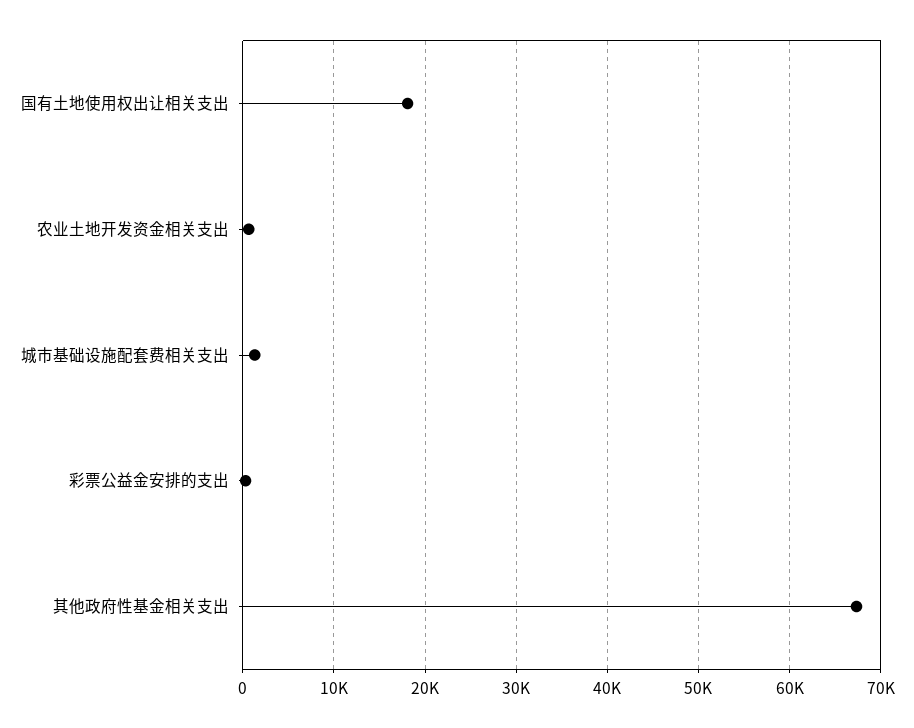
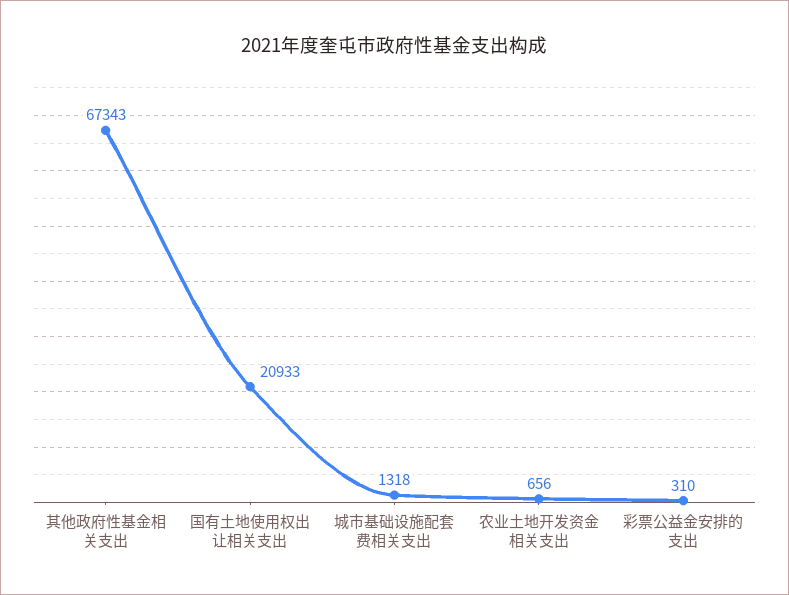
  {
-   "国有土地使用权出让相关支出": 18000,
+   "国有土地使用权出让相关支出": 20933,
    "农业土地开发资金相关支出": 656,
    "城市基础设施配套费相关支出": 1318,
    "彩票公益金安排的支出": 310,
    "其他政府性基金相关支出": 67343
  }

